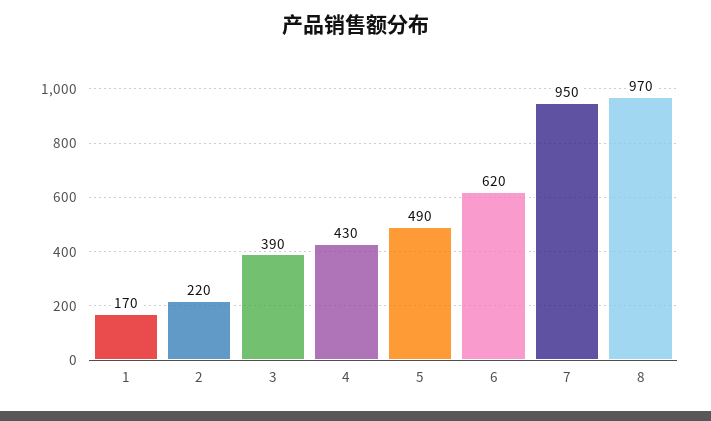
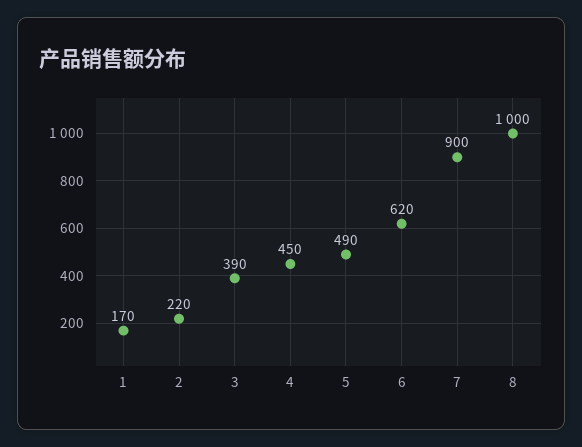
  {
    "1": 170,
    "2": 220,
    "3": 390,
-   "4": 430,
+   "4": 450,
    "5": 490,
    "6": 620,
-   "7": 950,
+   "7": 900,
-   "8": 970
+   "8": 1000
  }

